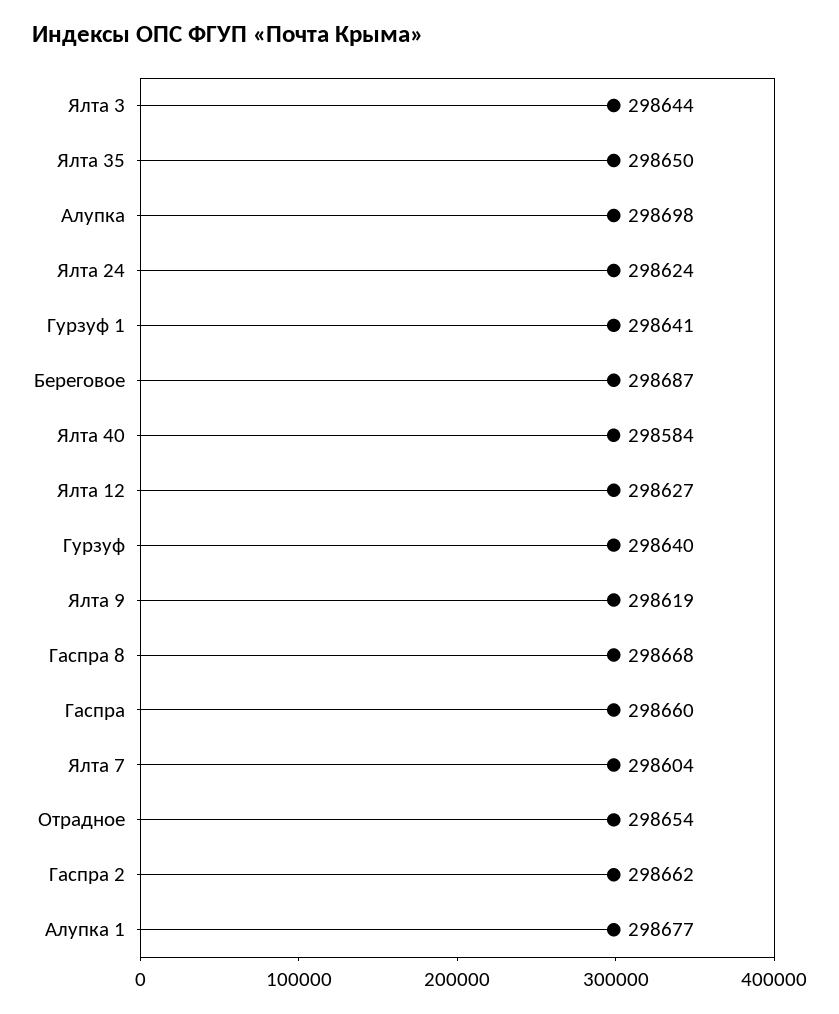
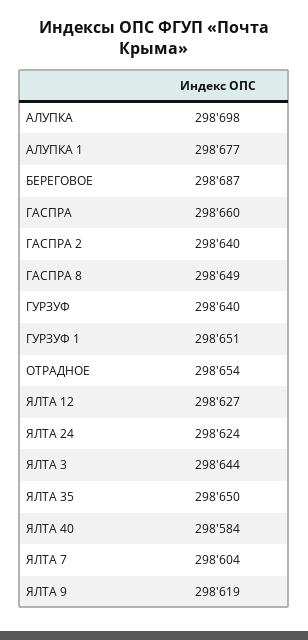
  {
    "Ялта 3": 298644,
    "Ялта 35": 298650,
    "Алупка": 298698,
    "Ялта 24": 298624,
-   "Гурзуф 1": 298641,
+   "Гурзуф 1": 298651,
    "Береговое": 298687,
    "Ялта 40": 298584,
    "Ялта 12": 298627,
    "Гурзуф": 298640,
    "Ялта 9": 298619,
-   "Гаспра 8": 298668,
+   "Гаспра 8": 298649,
    "Гаспра": 298660,
    "Ялта 7": 298604,
    "Отрадное": 298654,
-   "Гаспра 2": 298662,
+   "Гаспра 2": 298640,
    "Алупка 1": 298677
  }

